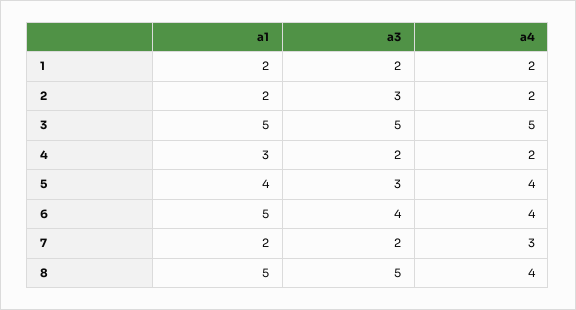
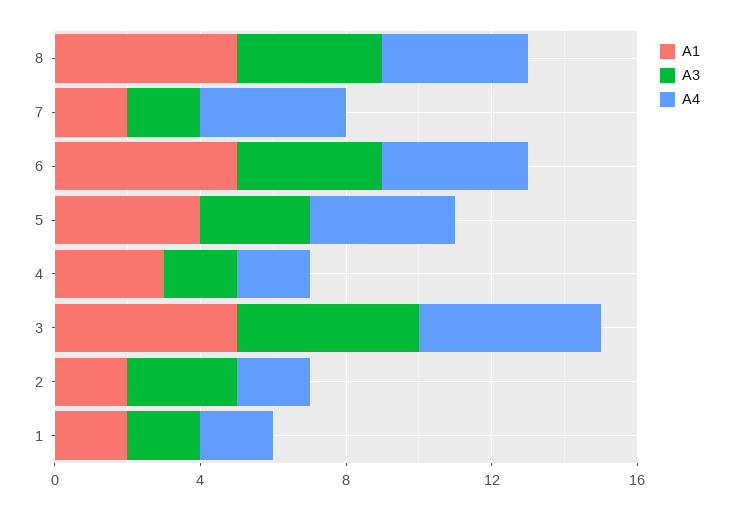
  {
    "a1": {
      "1": 2,
      "2": 2,
      "3": 5,
      "4": 3,
      "5": 4,
      "6": 5,
      "7": 2,
      "8": 5
    },
    "a3": {
      "1": 2,
      "2": 3,
      "3": 5,
      "4": 2,
      "5": 3,
      "6": 4,
      "7": 2,
-     "8": 5
+     "8": 4
    },
    "a4": {
      "1": 2,
      "2": 2,
      "3": 5,
      "4": 2,
      "5": 4,
      "6": 4,
-     "7": 3,
+     "7": 4,
      "8": 4
    }
  }

